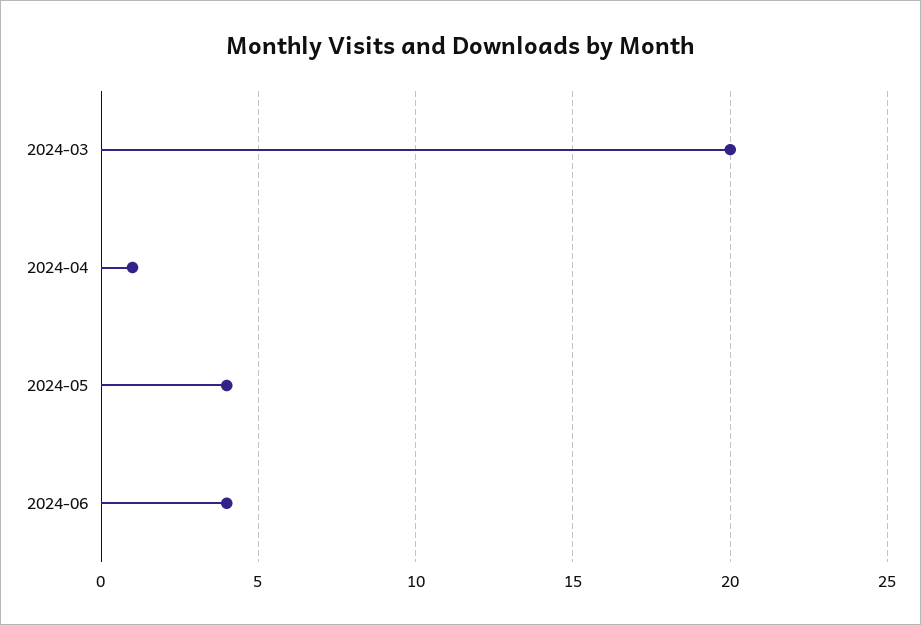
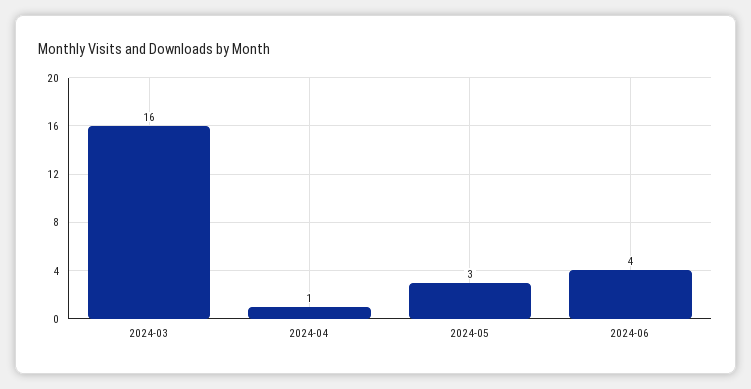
  {
-   "2024-03": 20,
+   "2024-03": 16,
    "2024-04": 1,
-   "2024-05": 4,
+   "2024-05": 3,
    "2024-06": 4
  }

